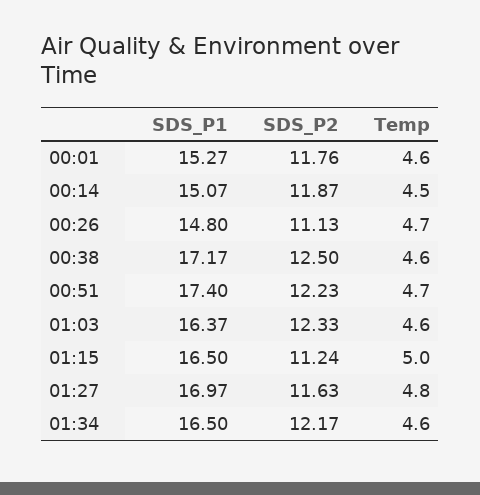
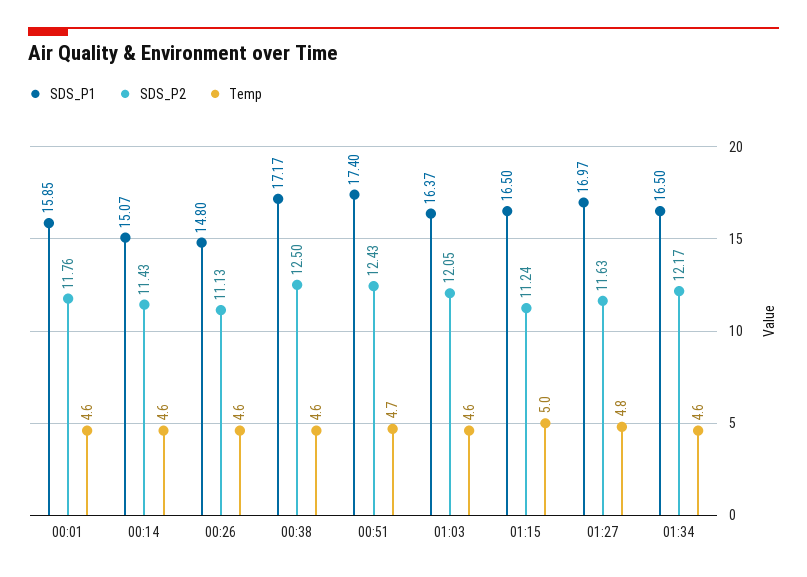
  {
    "SDS_P1": {
-     "00:01": 15.27,
+     "00:01": 15.85,
      "00:14": 15.07,
      "00:26": 14.8,
      "00:38": 17.17,
      "00:51": 17.4,
      "01:03": 16.37,
      "01:15": 16.5,
      "01:27": 16.97,
      "01:34": 16.5
    },
    "SDS_P2": {
      "00:01": 11.76,
-     "00:14": 11.87,
+     "00:14": 11.43,
      "00:26": 11.13,
      "00:38": 12.5,
-     "00:51": 12.23,
+     "00:51": 12.43,
-     "01:03": 12.33,
+     "01:03": 12.05,
      "01:15": 11.24,
      "01:27": 11.63,
      "01:34": 12.17
    },
    "Temp": {
      "00:01": 4.6,
-     "00:14": 4.5,
+     "00:14": 4.6,
-     "00:26": 4.7,
+     "00:26": 4.6,
      "00:38": 4.6,
      "00:51": 4.7,
      "01:03": 4.6,
      "01:15": 5,
      "01:27": 4.8,
      "01:34": 4.6
    }
  }

